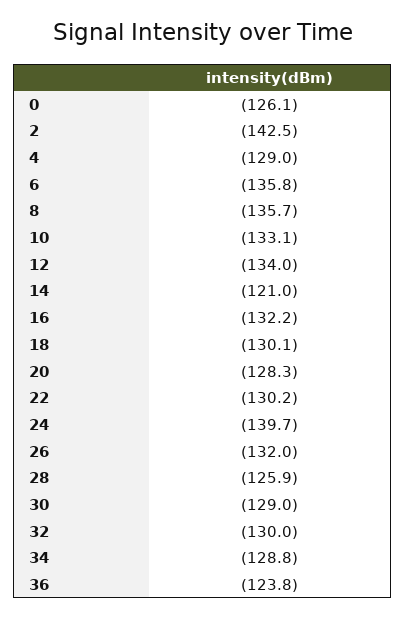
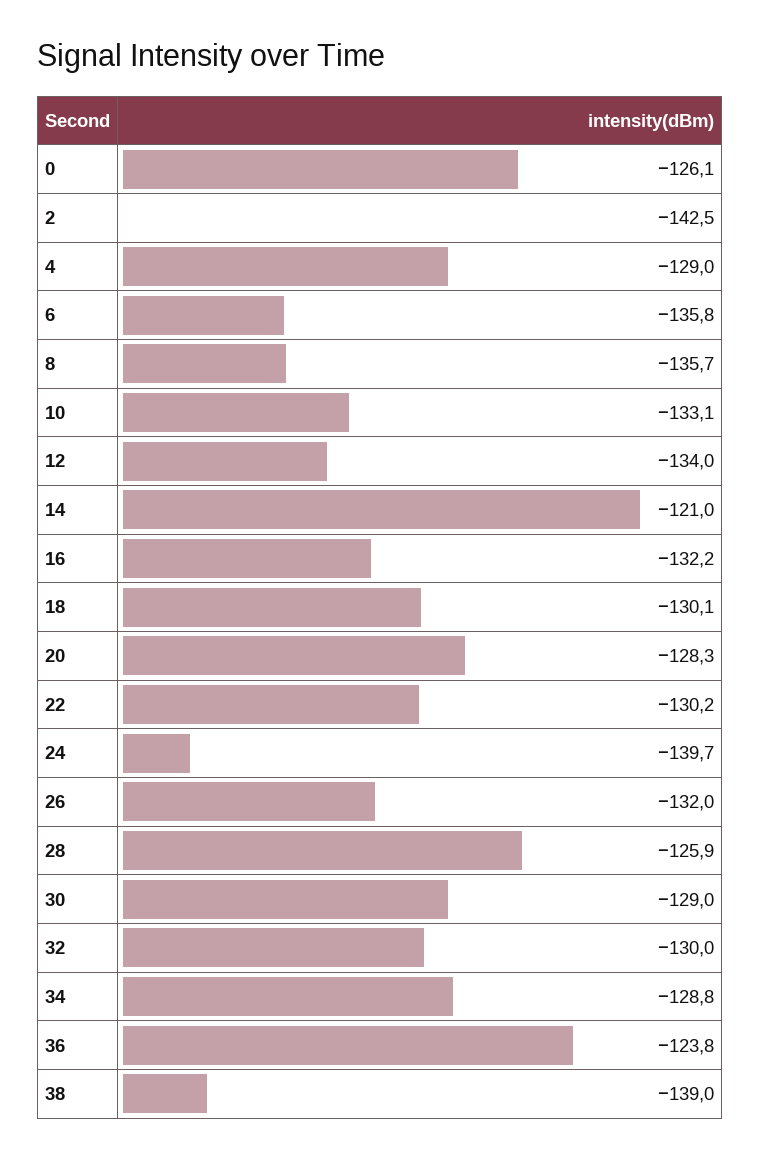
  {
    "0": -126.1,
    "2": -142.5,
    "4": -129,
    "6": -135.8,
    "8": -135.7,
    "10": -133.1,
    "12": -134,
    "14": -121,
    "16": -132.2,
    "18": -130.1,
    "20": -128.3,
    "22": -130.2,
    "24": -139.7,
    "26": -132,
    "28": -125.9,
    "30": -129,
    "32": -130,
    "34": -128.8,
-   "36": -123.8
+   "36": -123.8,
+   "38": -139
  }

